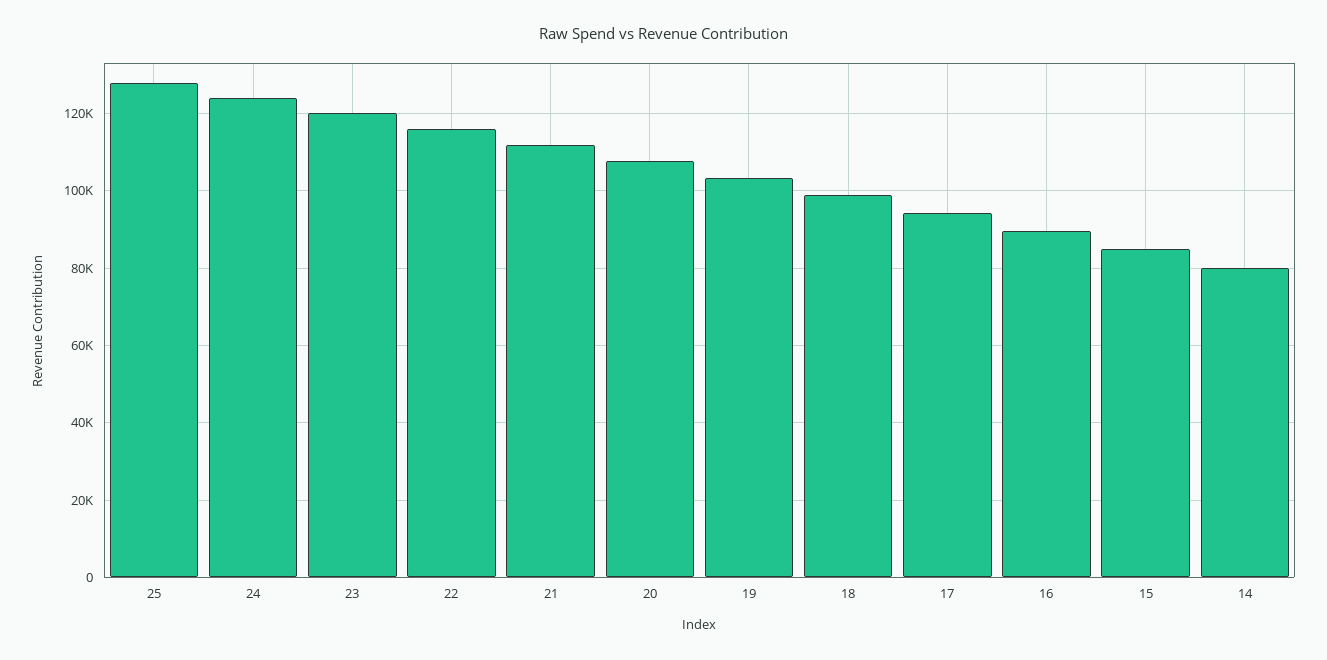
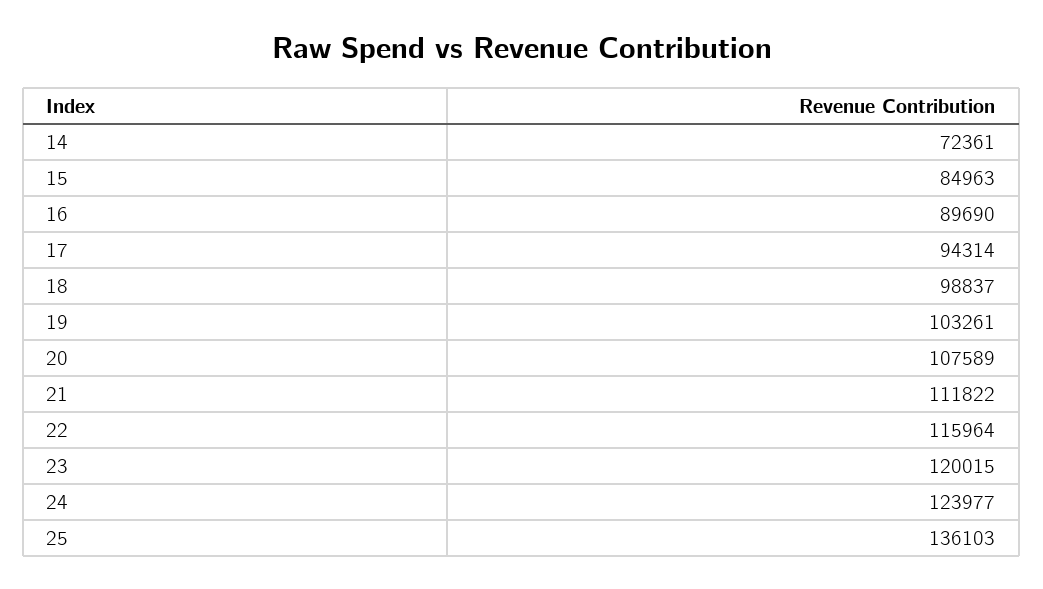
  {
-   "25": 128000,
+   "25": 136103,
    "24": 123977,
    "23": 120015,
    "22": 115964,
    "21": 111822,
    "20": 107589,
    "19": 103261,
    "18": 98837,
    "17": 94314,
    "16": 89690,
    "15": 84963,
-   "14": 80000
+   "14": 72361
  }

